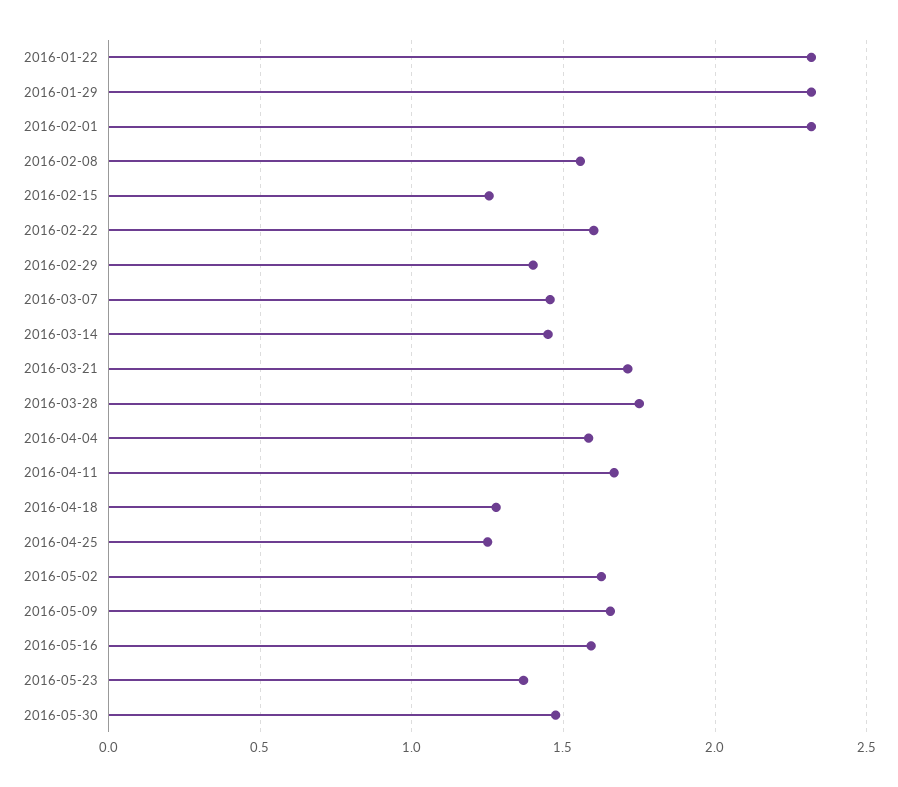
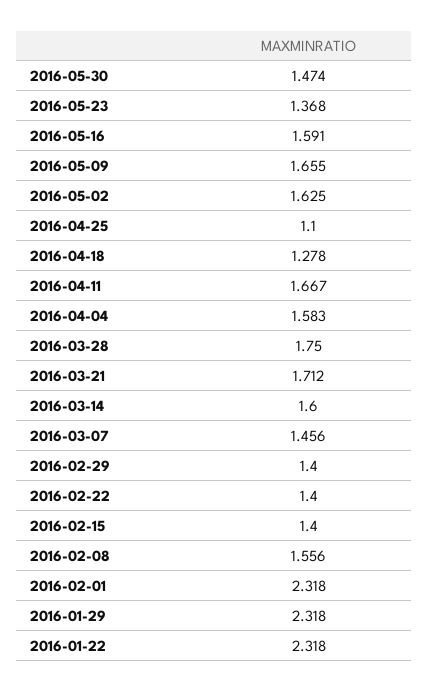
  {
    "2016-01-22": 2.318,
    "2016-01-29": 2.318,
    "2016-02-01": 2.318,
    "2016-02-08": 1.556,
-   "2016-02-15": 1.25,
+   "2016-02-15": 1.4,
-   "2016-02-22": 1.6,
+   "2016-02-22": 1.4,
    "2016-02-29": 1.4,
    "2016-03-07": 1.456,
-   "2016-03-14": 1.45,
+   "2016-03-14": 1.6,
    "2016-03-21": 1.712,
    "2016-03-28": 1.75,
    "2016-04-04": 1.583,
    "2016-04-11": 1.667,
    "2016-04-18": 1.278,
-   "2016-04-25": 1.25,
+   "2016-04-25": 1.1,
    "2016-05-02": 1.625,
    "2016-05-09": 1.655,
    "2016-05-16": 1.591,
    "2016-05-23": 1.368,
    "2016-05-30": 1.474
  }

